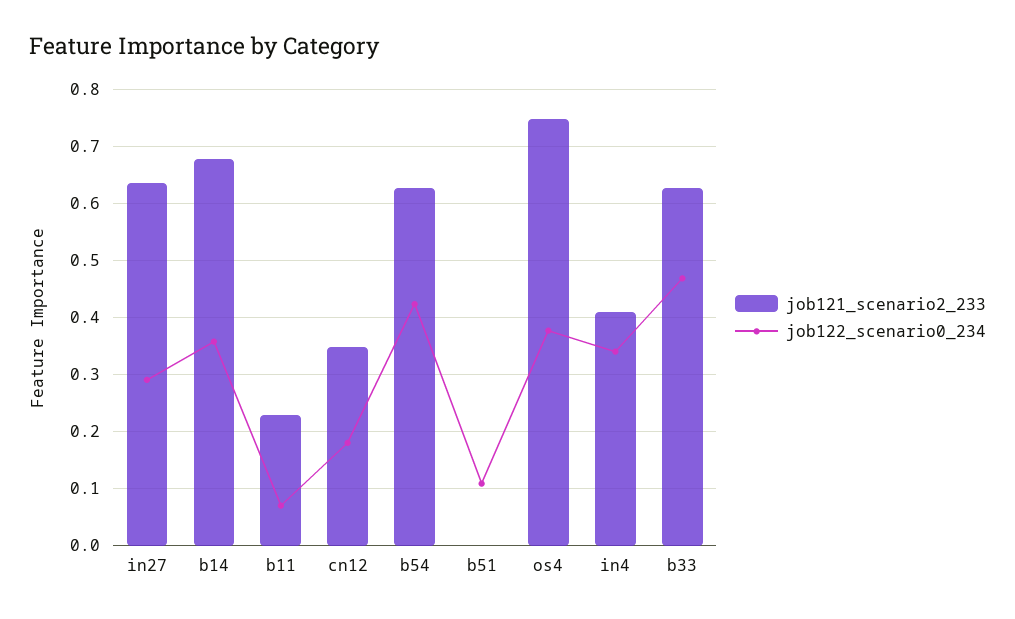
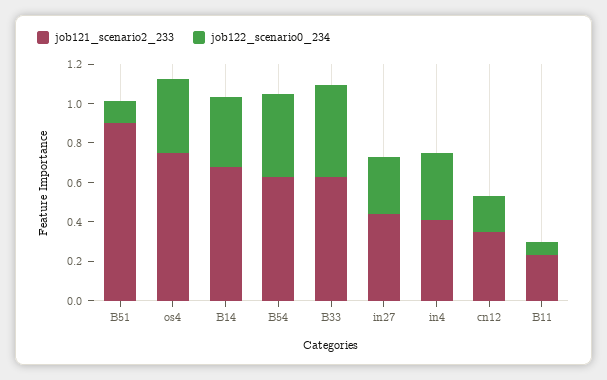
  {
    "job121_scenario2_233": {
-     "in27": 0.64,
+     "in27": 0.45,
      "b14": 0.68,
      "b11": 0.22,
      "cn12": 0.34,
      "b54": 0.62,
-     "b51": 0,
+     "b51": 0.9,
      "os4": 0.74,
      "in4": 0.42,
      "b33": 0.62
    },
    "job122_scenario0_234": {
      "in27": 0.3,
      "b14": 0.36,
      "b11": 0.08,
      "cn12": 0.18,
      "b54": 0.42,
      "b51": 0.1,
      "os4": 0.38,
      "in4": 0.34,
      "b33": 0.46
    }
  }

